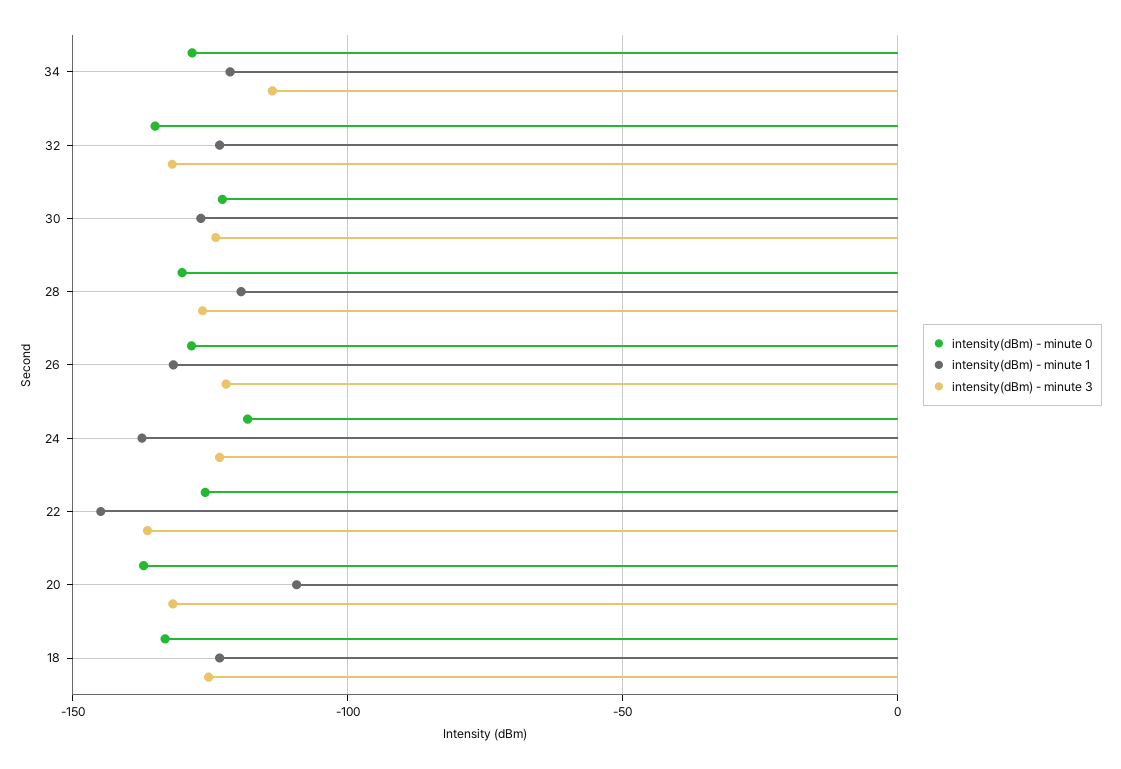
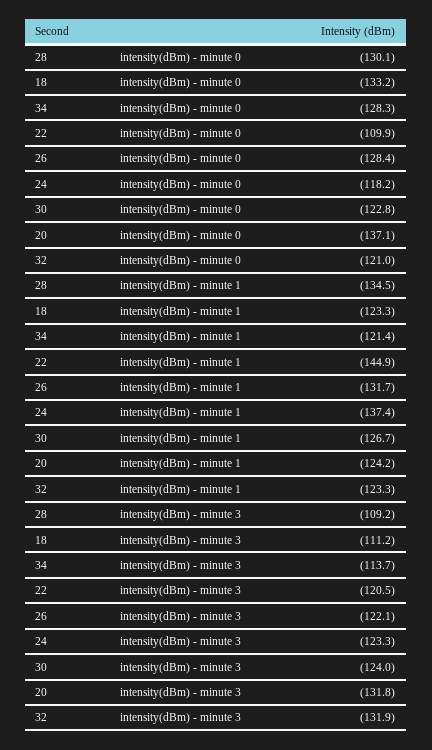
  {
    "intensity(dBm) - minute 0": {
      "34": -128.3,
-     "32": -135,
+     "32": -121,
      "30": -122.8,
      "28": -130.1,
      "26": -128.4,
      "24": -118.2,
-     "22": -125,
+     "22": -109.9,
      "20": -137.1,
      "18": -133.2
    },
    "intensity(dBm) - minute 1": {
      "34": -121.4,
      "32": -123.3,
      "30": -126.7,
-     "28": -120,
+     "28": -134.5,
      "26": -131.7,
      "24": -137.4,
      "22": -144.9,
-     "20": -110,
+     "20": -124.2,
      "18": -123.3
    },
    "intensity(dBm) - minute 3": {
      "34": -113.7,
      "32": -131.9,
      "30": -124,
-     "28": -125,
+     "28": -109.2,
      "26": -122.1,
      "24": -123.3,
-     "22": -135,
+     "22": -120.5,
      "20": -131.8,
-     "18": -125
+     "18": -111.2
    }
  }

